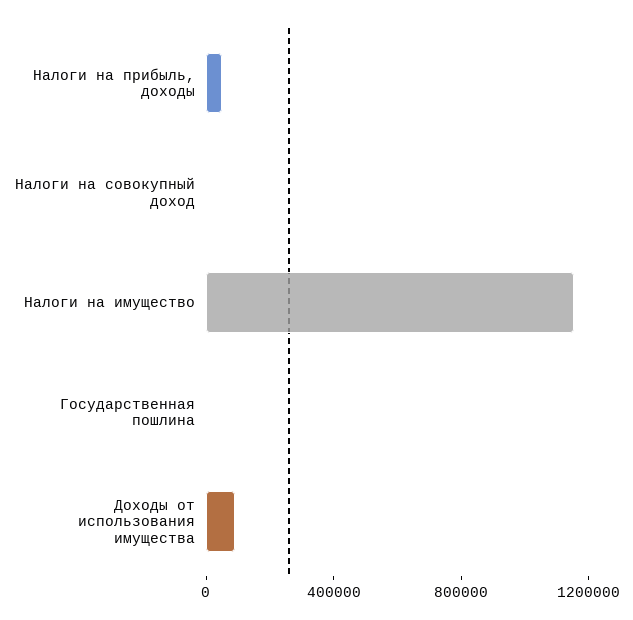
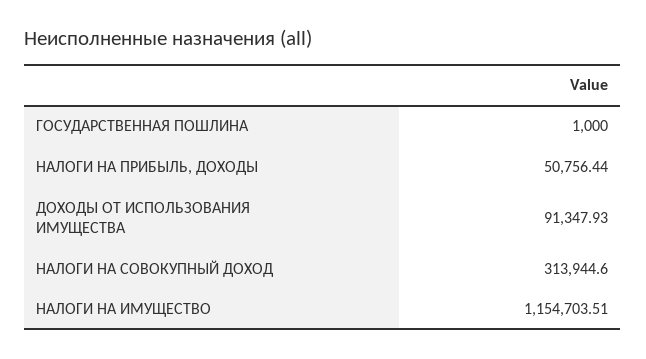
  {
    "Налоги на прибыль, доходы": 50756.44,
-   "Налоги на совокупный доход": 0,
+   "Налоги на совокупный доход": 313944.6,
    "Налоги на имущество": 1154703.51,
    "Государственная пошлина": 1000,
    "Доходы от использования имущества": 91347.93
  }

